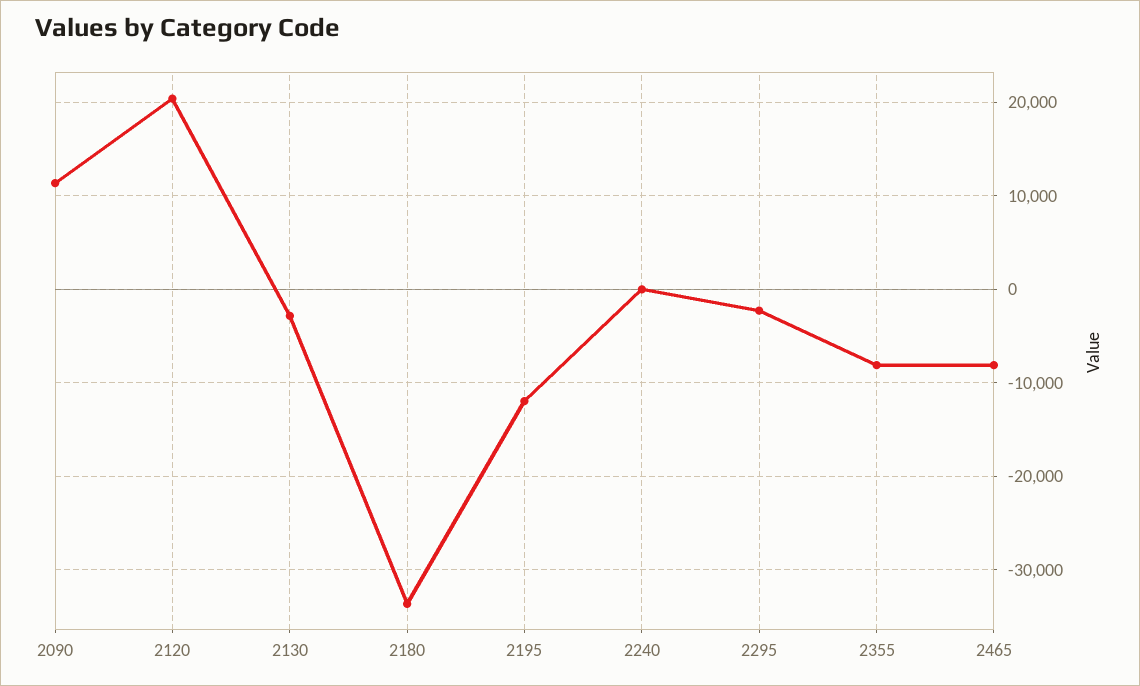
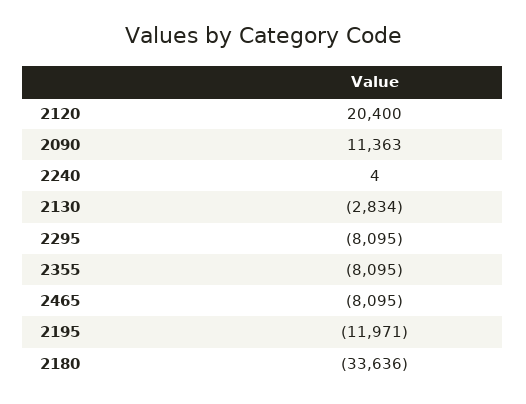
  {
    "2090": 11363,
    "2120": 20400,
    "2130": -2834,
    "2180": -33636,
    "2195": -11971,
    "2240": 4,
-   "2295": -2000,
+   "2295": -8095,
    "2355": -8095,
    "2465": -8095
  }

